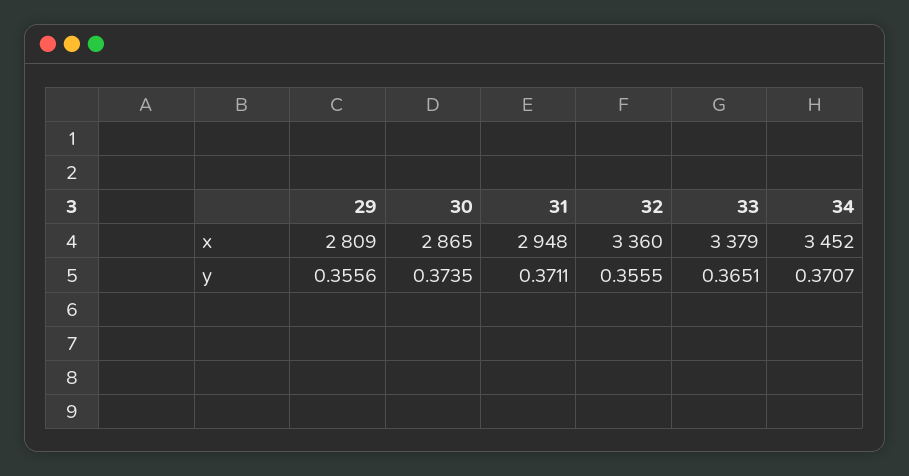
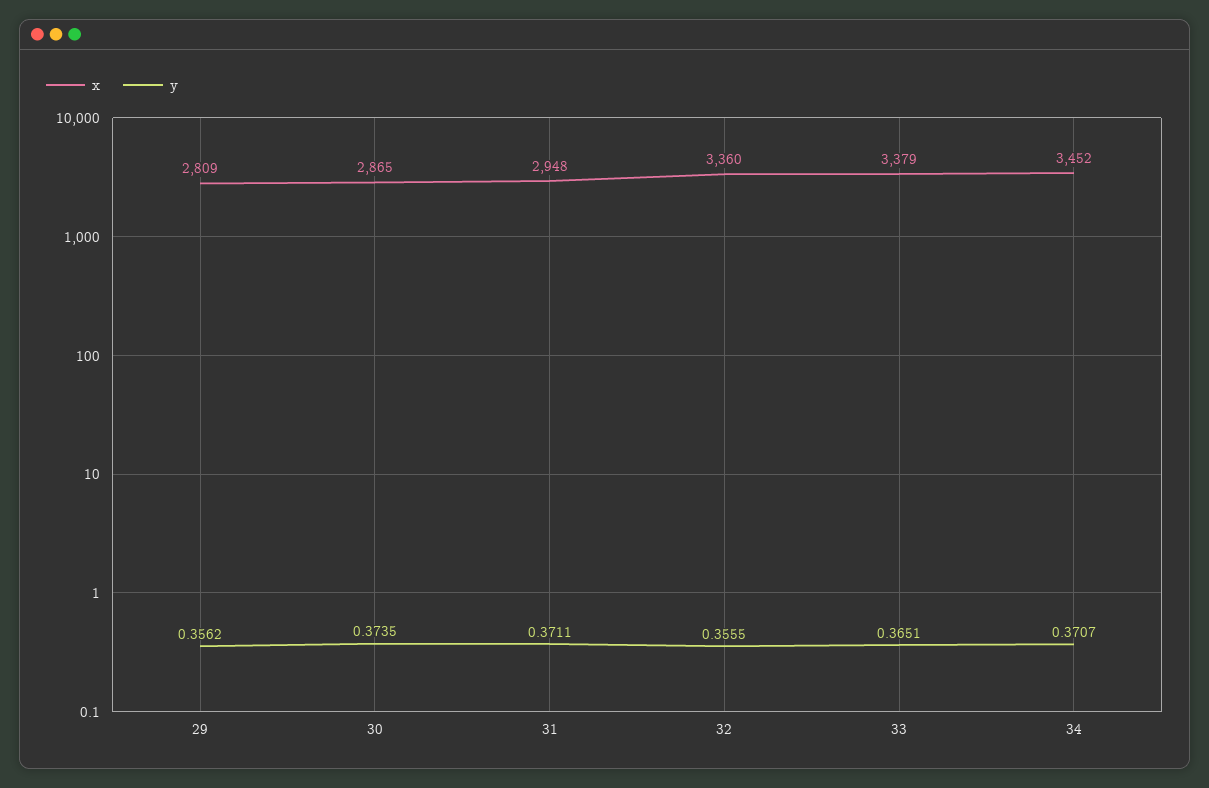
  {
    "x": {
      "29": 2809,
      "30": 2865,
      "31": 2948,
      "32": 3360,
      "33": 3379,
      "34": 3452
    },
    "y": {
-     "29": 0.3556,
+     "29": 0.3562,
      "30": 0.3735,
      "31": 0.3711,
      "32": 0.3555,
      "33": 0.3651,
      "34": 0.3707
    }
  }

